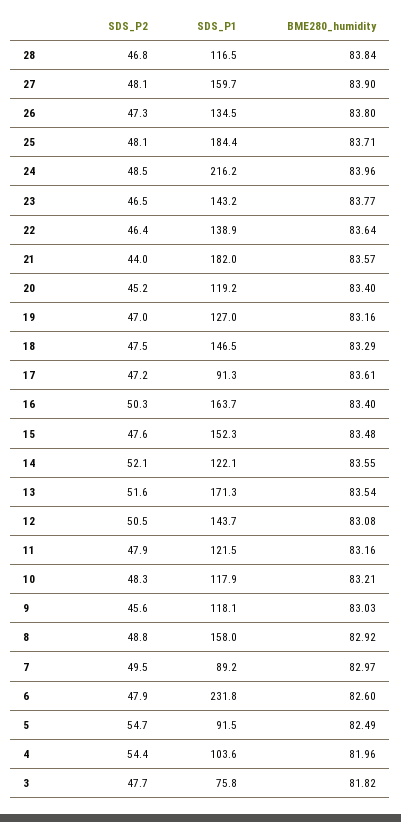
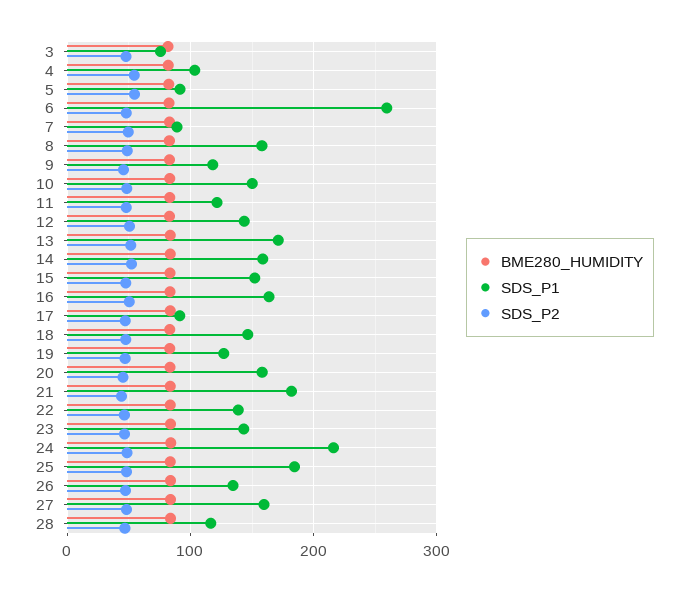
  {
    "SDS_P2": {
      "28": 46.8,
      "27": 48.1,
      "26": 47.3,
      "25": 48.1,
      "24": 48.5,
      "23": 46.5,
      "22": 46.4,
      "21": 44,
      "20": 45.2,
      "19": 47,
      "18": 47.5,
      "17": 47.2,
      "16": 50.3,
      "15": 47.6,
      "14": 52.1,
      "13": 51.6,
      "12": 50.5,
      "11": 47.9,
      "10": 48.3,
      "9": 45.6,
      "8": 48.8,
      "7": 49.5,
      "6": 47.9,
      "5": 54.7,
      "4": 54.4,
      "3": 47.7
    },
    "SDS_P1": {
      "28": 116.5,
      "27": 159.7,
      "26": 134.5,
      "25": 184.4,
      "24": 216.2,
      "23": 143.2,
      "22": 138.9,
      "21": 182,
-     "20": 119.2,
+     "20": 160,
      "19": 127,
      "18": 146.5,
      "17": 91.3,
      "16": 163.7,
      "15": 152.3,
-     "14": 122.1,
+     "14": 160,
      "13": 171.3,
      "12": 143.7,
      "11": 121.5,
-     "10": 117.9,
+     "10": 150,
      "9": 118.1,
      "8": 158,
      "7": 89.2,
-     "6": 231.8,
+     "6": 260,
      "5": 91.5,
      "4": 103.6,
      "3": 75.8
    },
    "BME280_humidity": {
      "28": 83.84,
      "27": 83.9,
      "26": 83.8,
      "25": 83.71,
      "24": 83.96,
      "23": 83.77,
      "22": 83.64,
      "21": 83.57,
      "20": 83.4,
      "19": 83.16,
      "18": 83.29,
      "17": 83.61,
      "16": 83.4,
      "15": 83.48,
      "14": 83.55,
      "13": 83.54,
      "12": 83.08,
      "11": 83.16,
      "10": 83.21,
      "9": 83.03,
      "8": 82.92,
      "7": 82.97,
      "6": 82.6,
      "5": 82.49,
      "4": 81.96,
      "3": 81.82
    }
  }

